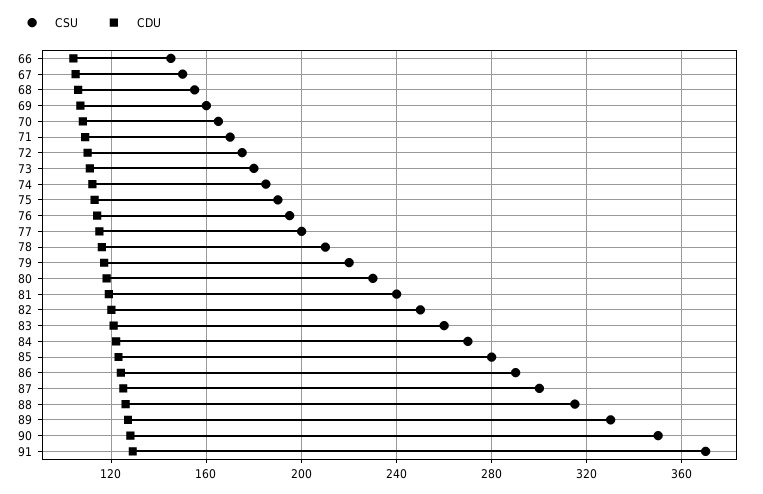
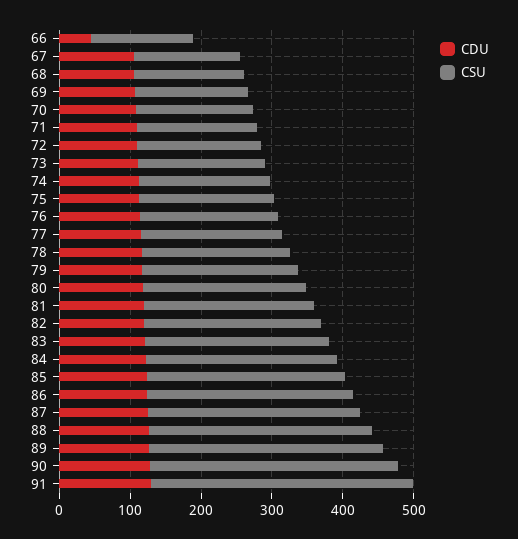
  {
    "CSU": {
      "66": 145,
      "67": 150,
      "68": 155,
      "69": 160,
      "70": 165,
      "71": 170,
      "72": 175,
      "73": 180,
      "74": 185,
      "75": 190,
      "76": 195,
      "77": 200,
      "78": 210,
      "79": 220,
      "80": 230,
      "81": 240,
      "82": 250,
      "83": 260,
      "84": 270,
      "85": 280,
      "86": 290,
      "87": 300,
      "88": 315,
      "89": 330,
      "90": 350,
      "91": 370
    },
    "CDU": {
-     "66": 105,
+     "66": 40,
      "67": 105,
      "68": 105,
      "69": 105,
      "70": 110,
      "71": 110,
      "72": 110,
      "73": 110,
      "74": 110,
      "75": 115,
      "76": 115,
      "77": 115,
      "78": 115,
      "79": 115,
      "80": 120,
      "81": 120,
      "82": 120,
      "83": 120,
      "84": 120,
      "85": 125,
      "86": 125,
      "87": 125,
      "88": 125,
      "89": 125,
      "90": 130,
      "91": 130
    }
  }

